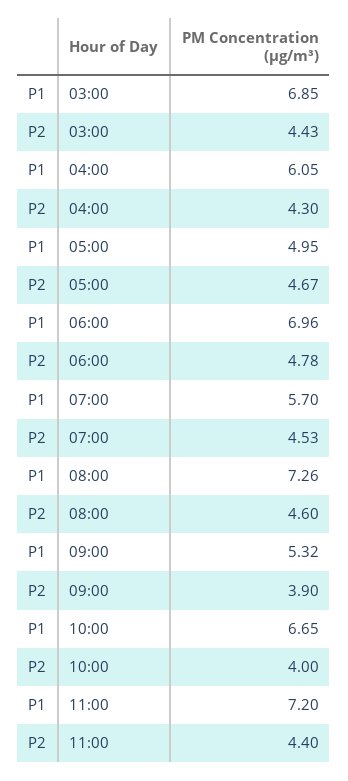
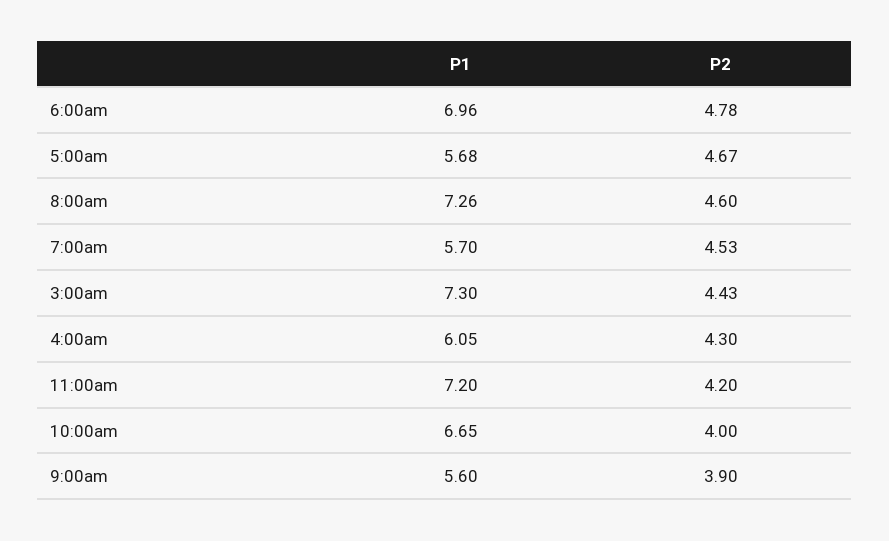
  {
    "P1": {
-     "03:00": 6.85,
+     "03:00": 7.3,
      "04:00": 6.05,
-     "05:00": 4.95,
+     "05:00": 5.68,
      "06:00": 6.96,
      "07:00": 5.7,
      "08:00": 7.26,
-     "09:00": 5.32,
+     "09:00": 5.6,
      "10:00": 6.65,
      "11:00": 7.2
    },
    "P2": {
      "03:00": 4.43,
      "04:00": 4.3,
      "05:00": 4.67,
      "06:00": 4.78,
      "07:00": 4.53,
      "08:00": 4.6,
      "09:00": 3.9,
      "10:00": 4,
-     "11:00": 4.4
+     "11:00": 4.2
    }
  }

